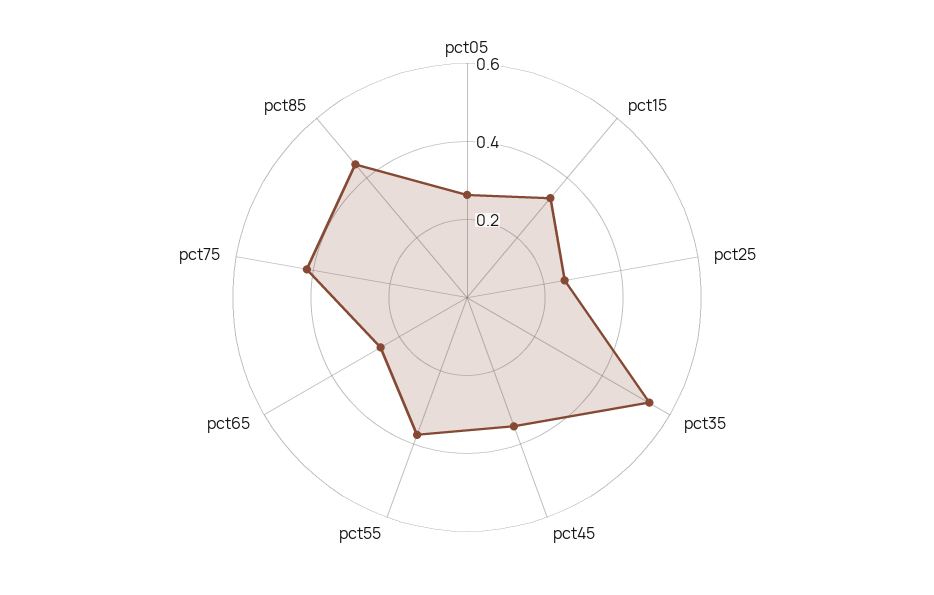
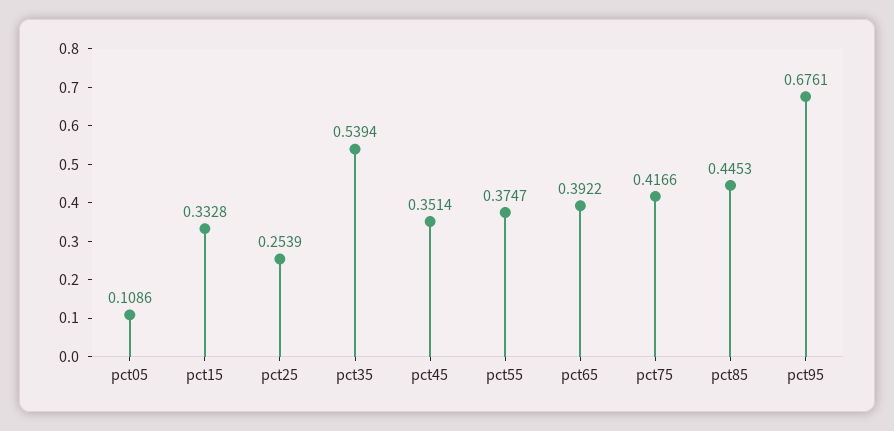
  {
-   "pct05": 0.25,
+   "pct05": 0.1086,
    "pct15": 0.3328,
    "pct25": 0.2539,
    "pct35": 0.5394,
    "pct45": 0.3514,
    "pct55": 0.3747,
-   "pct65": 0.25,
+   "pct65": 0.3922,
    "pct75": 0.4166,
-   "pct85": 0.4453
+   "pct85": 0.4453,
+   "pct95": 0.6761
  }

